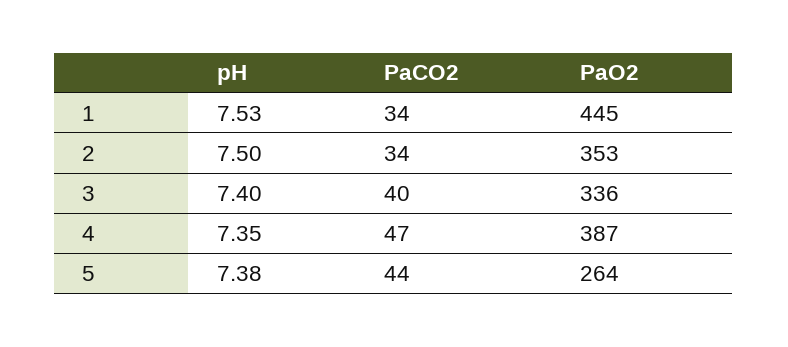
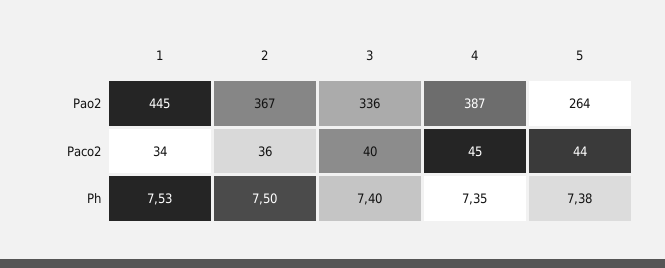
  {
    "pH": {
      "1": 7.53,
      "2": 7.5,
      "3": 7.4,
      "4": 7.35,
      "5": 7.38
    },
    "PaCO2": {
      "1": 34,
-     "2": 34,
+     "2": 36,
      "3": 40,
-     "4": 47,
+     "4": 45,
      "5": 44
    },
    "PaO2": {
      "1": 445,
-     "2": 353,
+     "2": 367,
      "3": 336,
      "4": 387,
      "5": 264
    }
  }

